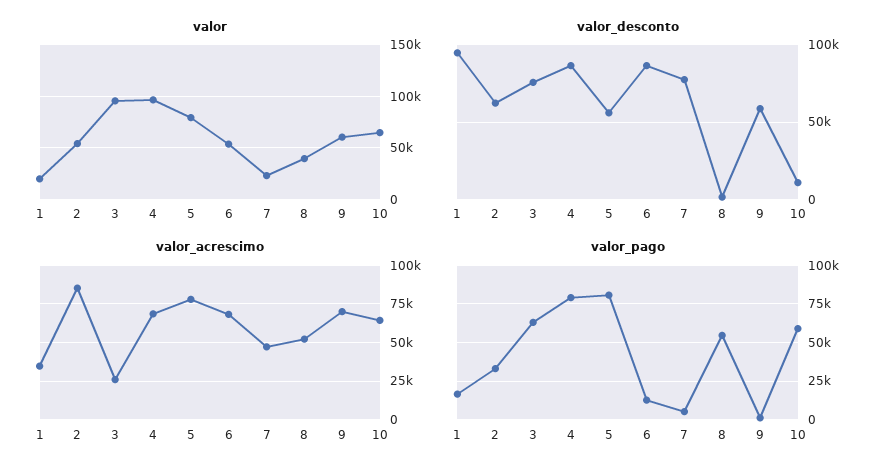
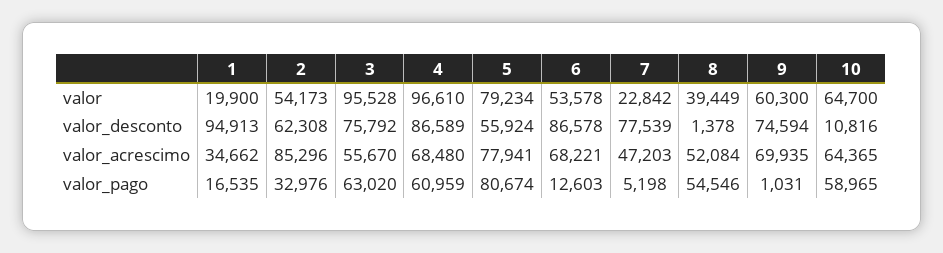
  {
    "valor": {
      "1": 19900,
      "2": 54173,
      "3": 95528,
      "4": 96610,
      "5": 79234,
      "6": 53578,
      "7": 22842,
      "8": 39449,
      "9": 60300,
      "10": 64700
    },
    "valor_desconto": {
      "1": 94913,
      "2": 62308,
      "3": 75792,
      "4": 86589,
      "5": 55924,
      "6": 86578,
      "7": 77539,
      "8": 1378,
-     "9": 60000,
+     "9": 74594,
      "10": 10816
    },
    "valor_acrescimo": {
      "1": 34662,
      "2": 85296,
-     "3": 25000,
+     "3": 55670,
      "4": 68480,
      "5": 77941,
      "6": 68221,
      "7": 47203,
      "8": 52084,
      "9": 69935,
      "10": 64365
    },
    "valor_pago": {
      "1": 16535,
      "2": 32976,
      "3": 63020,
-     "4": 80000,
+     "4": 60959,
      "5": 80674,
      "6": 12603,
      "7": 5198,
      "8": 54546,
      "9": 1031,
      "10": 58965
    }
  }

